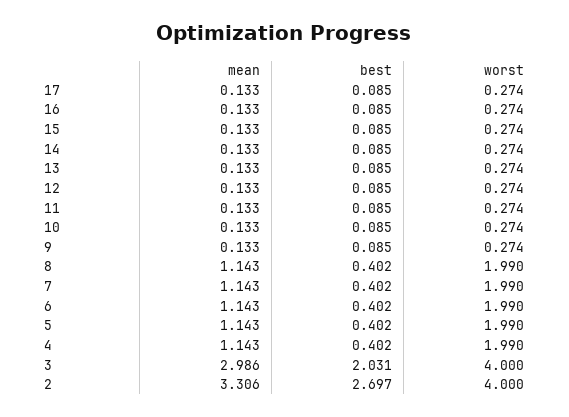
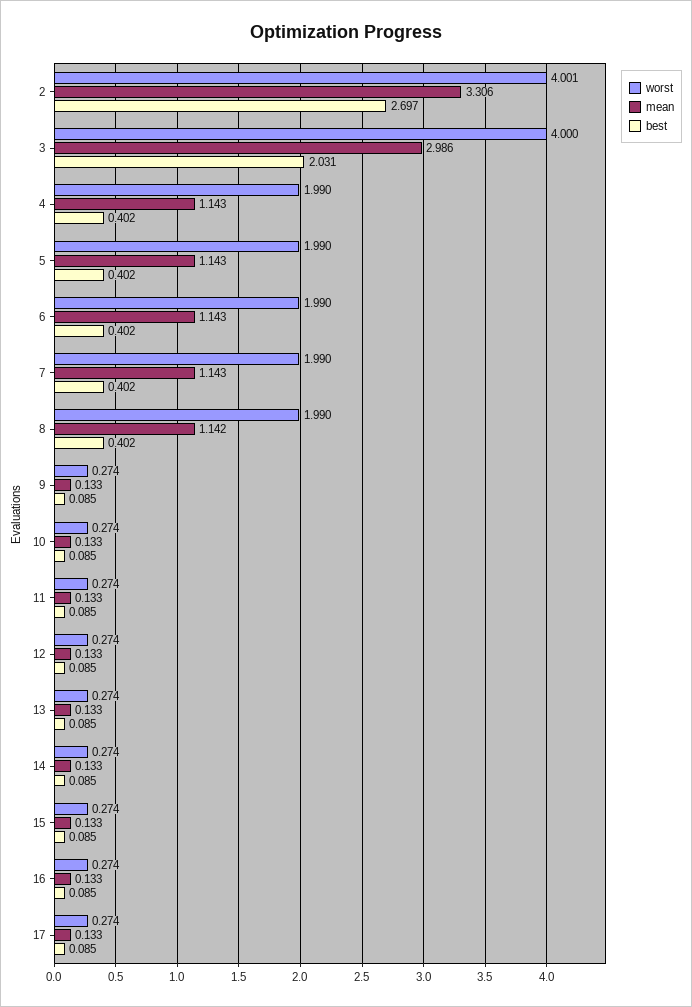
  {
    "mean": {
      "17": 0.133,
      "16": 0.133,
      "15": 0.133,
      "14": 0.133,
      "13": 0.133,
      "12": 0.133,
      "11": 0.133,
      "10": 0.133,
      "9": 0.133,
-     "8": 1.143,
+     "8": 1.142,
      "7": 1.143,
      "6": 1.143,
      "5": 1.143,
      "4": 1.143,
      "3": 2.986,
      "2": 3.306
    },
    "best": {
      "17": 0.085,
      "16": 0.085,
      "15": 0.085,
      "14": 0.085,
      "13": 0.085,
      "12": 0.085,
      "11": 0.085,
      "10": 0.085,
      "9": 0.085,
      "8": 0.402,
      "7": 0.402,
      "6": 0.402,
      "5": 0.402,
      "4": 0.402,
      "3": 2.031,
      "2": 2.697
    },
    "worst": {
      "17": 0.274,
      "16": 0.274,
      "15": 0.274,
      "14": 0.274,
      "13": 0.274,
      "12": 0.274,
      "11": 0.274,
      "10": 0.274,
      "9": 0.274,
      "8": 1.99,
      "7": 1.99,
      "6": 1.99,
      "5": 1.99,
      "4": 1.99,
      "3": 4,
-     "2": 4
+     "2": 4.001
    }
  }

